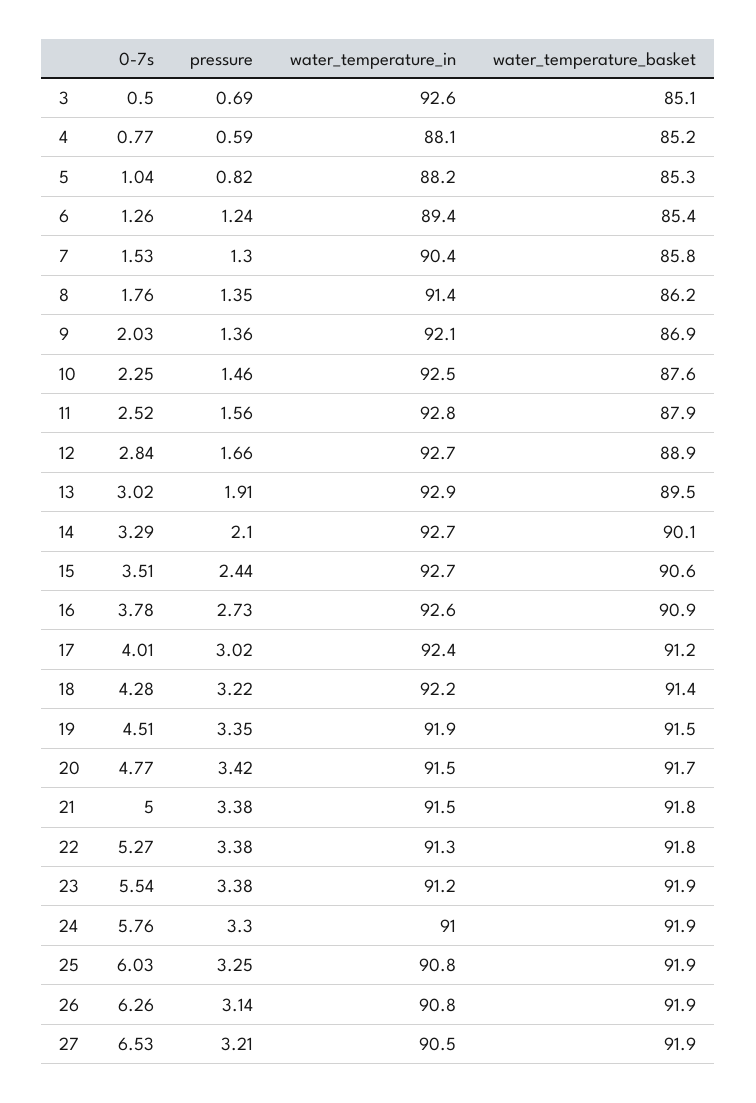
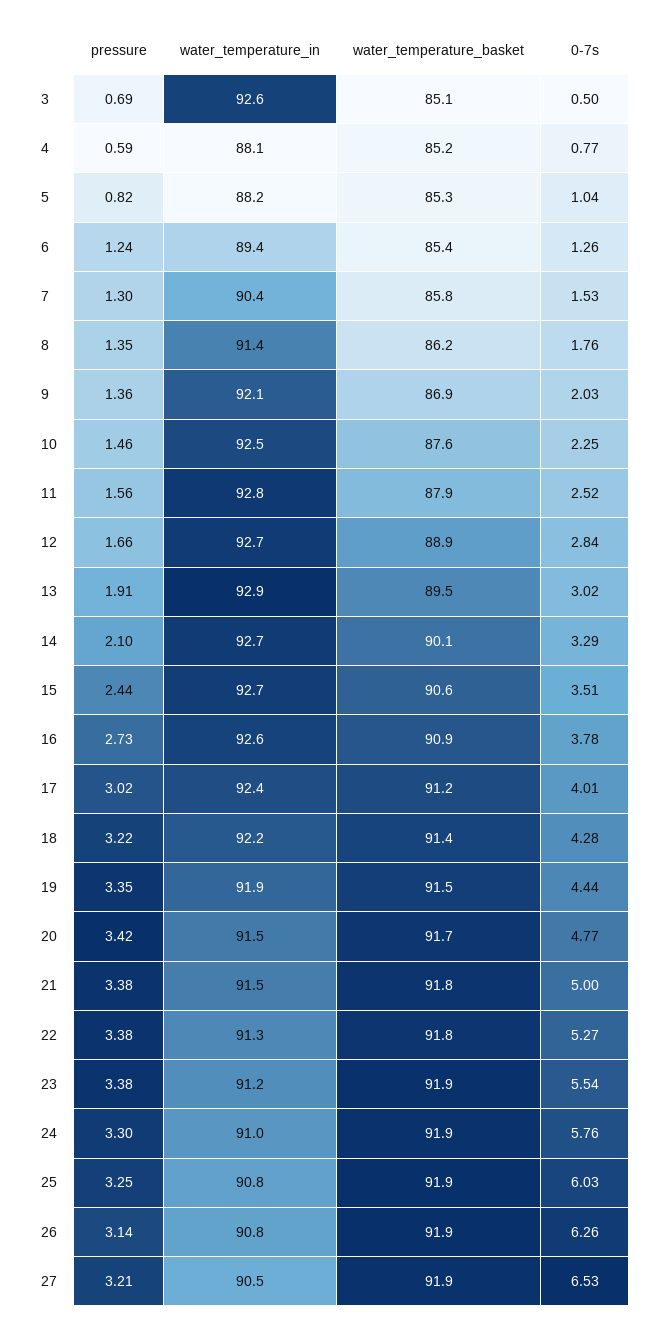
  {
    "0-7s": {
      "3": 0.5,
      "4": 0.77,
      "5": 1.04,
      "6": 1.26,
      "7": 1.53,
      "8": 1.76,
      "9": 2.03,
      "10": 2.25,
      "11": 2.52,
      "12": 2.84,
      "13": 3.02,
      "14": 3.29,
      "15": 3.51,
      "16": 3.78,
      "17": 4.01,
      "18": 4.28,
-     "19": 4.51,
+     "19": 4.44,
      "20": 4.77,
      "21": 5,
      "22": 5.27,
      "23": 5.54,
      "24": 5.76,
      "25": 6.03,
      "26": 6.26,
      "27": 6.53
    },
    "pressure": {
      "3": 0.69,
      "4": 0.59,
      "5": 0.82,
      "6": 1.24,
      "7": 1.3,
      "8": 1.35,
      "9": 1.36,
      "10": 1.46,
      "11": 1.56,
      "12": 1.66,
      "13": 1.91,
      "14": 2.1,
      "15": 2.44,
      "16": 2.73,
      "17": 3.02,
      "18": 3.22,
      "19": 3.35,
      "20": 3.42,
      "21": 3.38,
      "22": 3.38,
      "23": 3.38,
      "24": 3.3,
      "25": 3.25,
      "26": 3.14,
      "27": 3.21
    },
    "water_temperature_in": {
      "3": 92.6,
      "4": 88.1,
      "5": 88.2,
      "6": 89.4,
      "7": 90.4,
      "8": 91.4,
      "9": 92.1,
      "10": 92.5,
      "11": 92.8,
      "12": 92.7,
      "13": 92.9,
      "14": 92.7,
      "15": 92.7,
      "16": 92.6,
      "17": 92.4,
      "18": 92.2,
      "19": 91.9,
      "20": 91.5,
      "21": 91.5,
      "22": 91.3,
      "23": 91.2,
      "24": 91,
      "25": 90.8,
      "26": 90.8,
      "27": 90.5
    },
    "water_temperature_basket": {
      "3": 85.1,
      "4": 85.2,
      "5": 85.3,
      "6": 85.4,
      "7": 85.8,
      "8": 86.2,
      "9": 86.9,
      "10": 87.6,
      "11": 87.9,
      "12": 88.9,
      "13": 89.5,
      "14": 90.1,
      "15": 90.6,
      "16": 90.9,
      "17": 91.2,
      "18": 91.4,
      "19": 91.5,
      "20": 91.7,
      "21": 91.8,
      "22": 91.8,
      "23": 91.9,
      "24": 91.9,
      "25": 91.9,
      "26": 91.9,
      "27": 91.9
    }
  }

